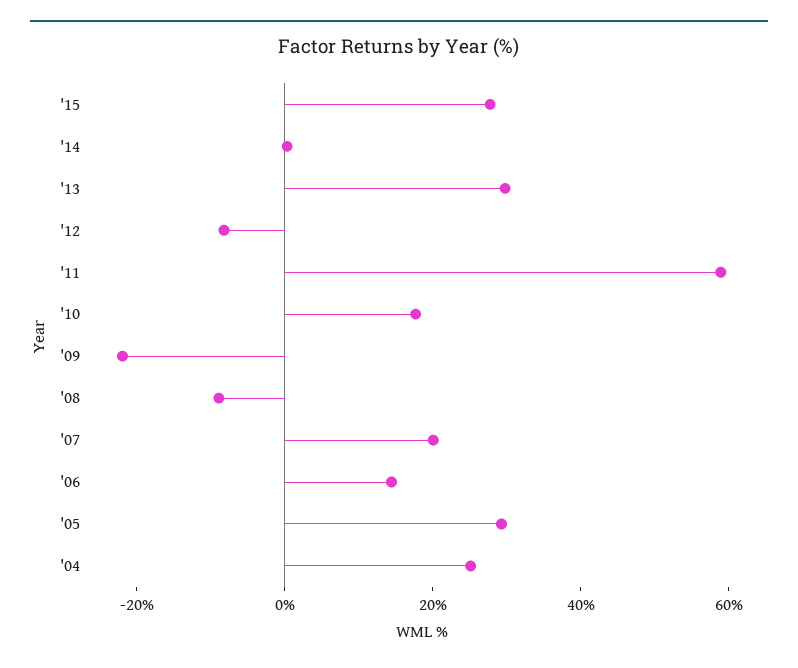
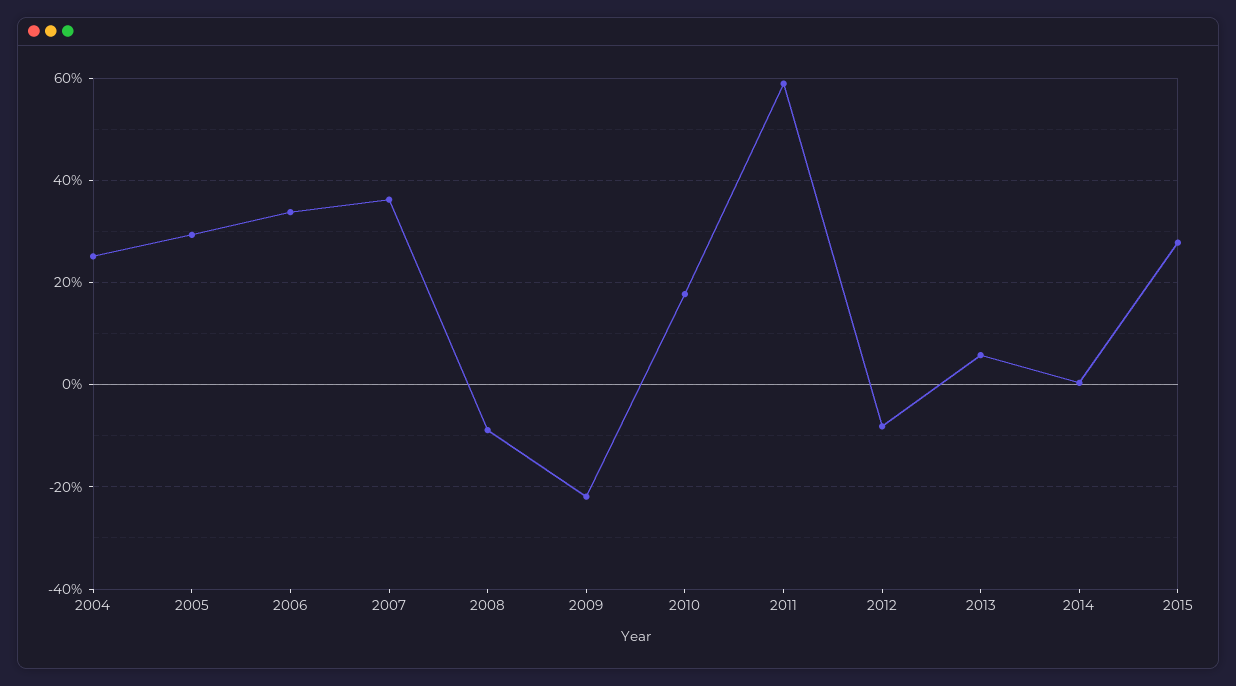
  {
    "'15": 28,
    "'14": 0,
-   "'13": 30,
+   "'13": 6,
    "'12": -8,
    "'11": 58,
    "'10": 18,
    "'09": -22,
    "'08": -8,
-   "'07": 20,
+   "'07": 36,
-   "'06": 15,
+   "'06": 34,
    "'05": 30,
    "'04": 26
  }

